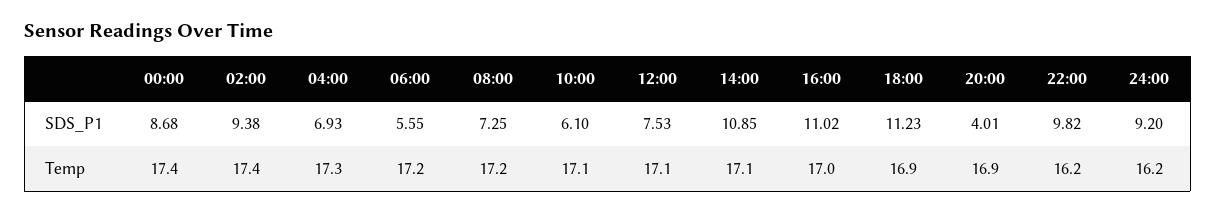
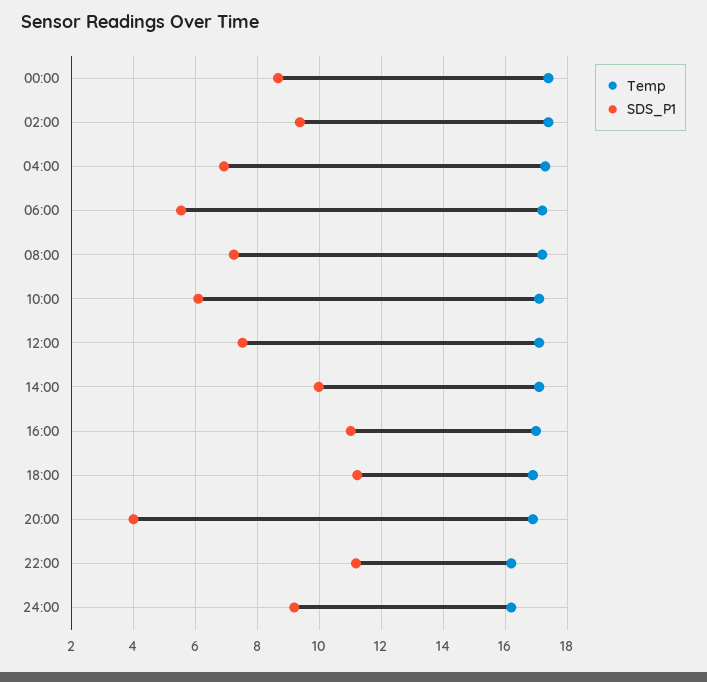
  {
    "SDS_P1": {
      "00:00": 8.68,
      "02:00": 9.38,
      "04:00": 6.93,
      "06:00": 5.55,
      "08:00": 7.25,
      "10:00": 6.1,
      "12:00": 7.53,
-     "14:00": 10.85,
+     "14:00": 10,
      "16:00": 11.02,
      "18:00": 11.23,
      "20:00": 4.01,
-     "22:00": 9.82,
+     "22:00": 11.2,
      "24:00": 9.2
    },
    "Temp": {
      "00:00": 17.4,
      "02:00": 17.4,
      "04:00": 17.3,
      "06:00": 17.2,
      "08:00": 17.2,
      "10:00": 17.1,
      "12:00": 17.1,
      "14:00": 17.1,
      "16:00": 17,
      "18:00": 16.9,
      "20:00": 16.9,
      "22:00": 16.2,
      "24:00": 16.2
    }
  }

